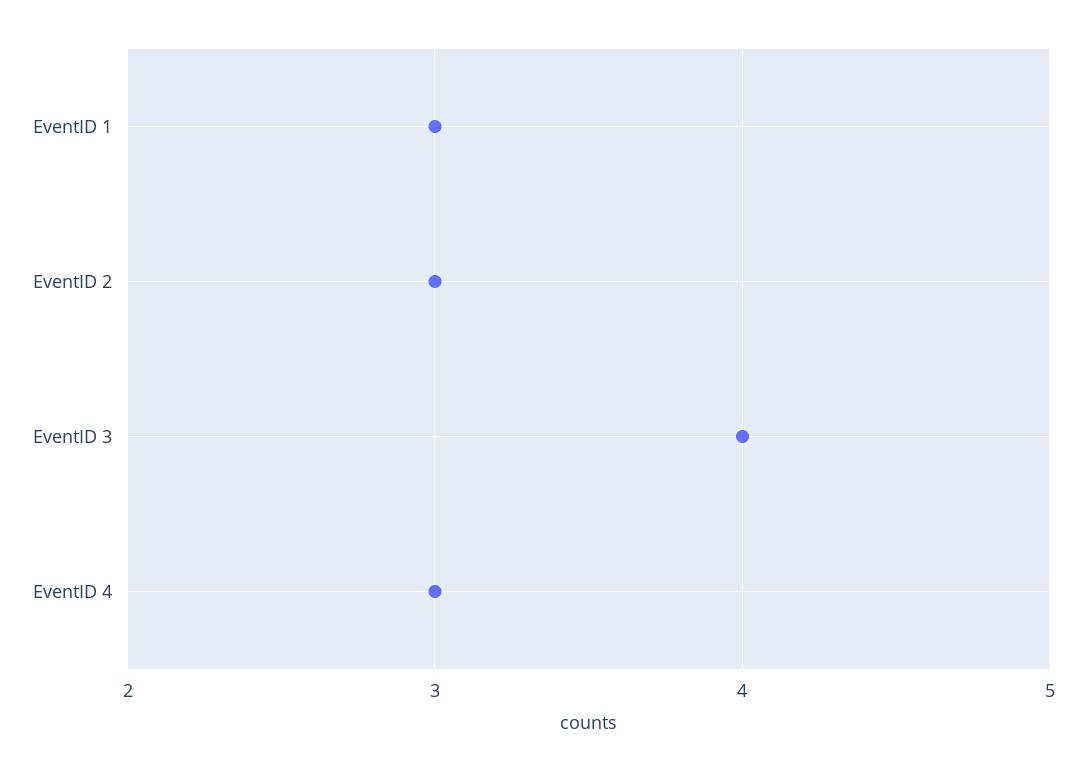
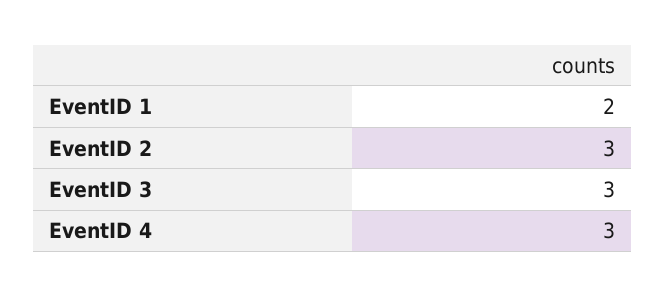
  {
-   "EventID 1": 3,
+   "EventID 1": 2,
    "EventID 2": 3,
-   "EventID 3": 4,
+   "EventID 3": 3,
    "EventID 4": 3
  }

